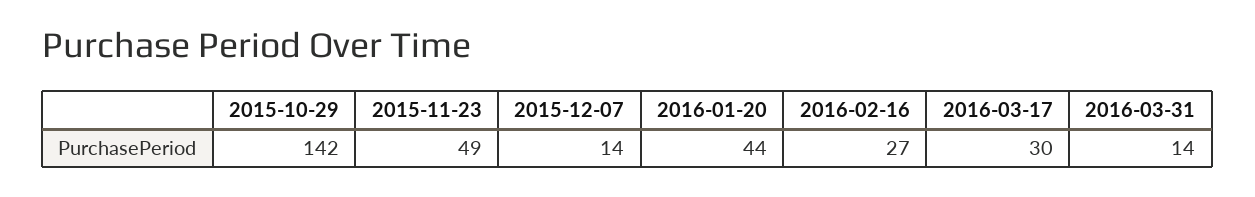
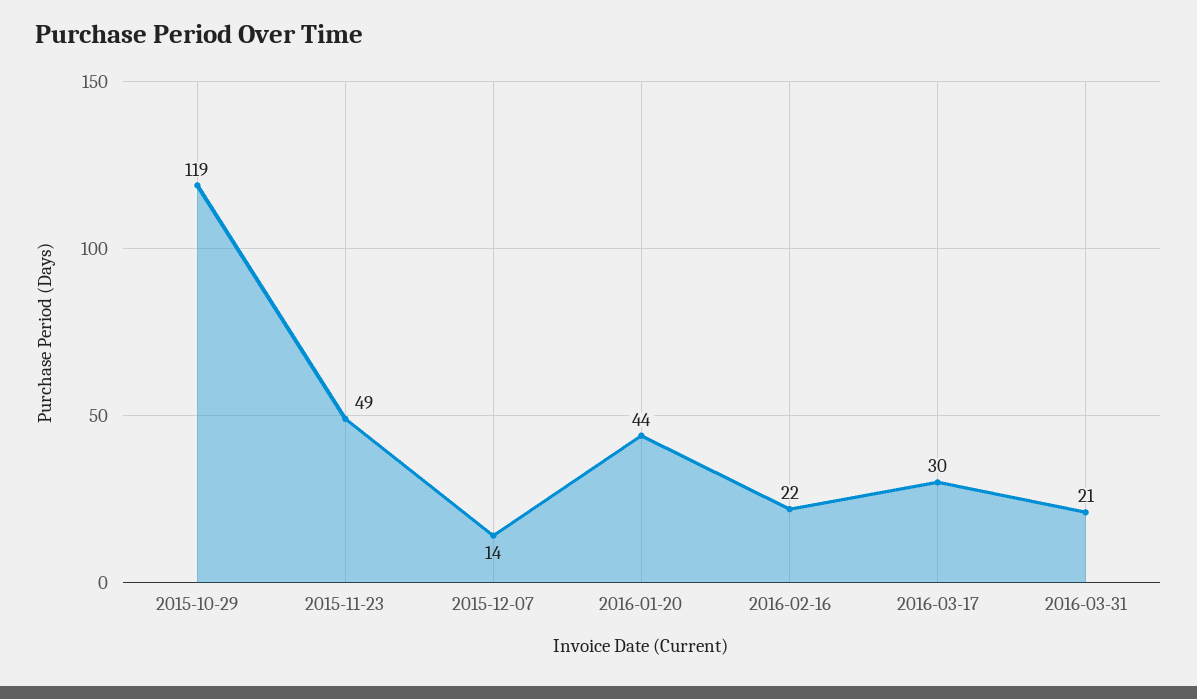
  {
-   "2015-10-29": 142,
+   "2015-10-29": 119,
    "2015-11-23": 49,
    "2015-12-07": 14,
    "2016-01-20": 44,
-   "2016-02-16": 27,
+   "2016-02-16": 22,
    "2016-03-17": 30,
-   "2016-03-31": 14
+   "2016-03-31": 21
  }

